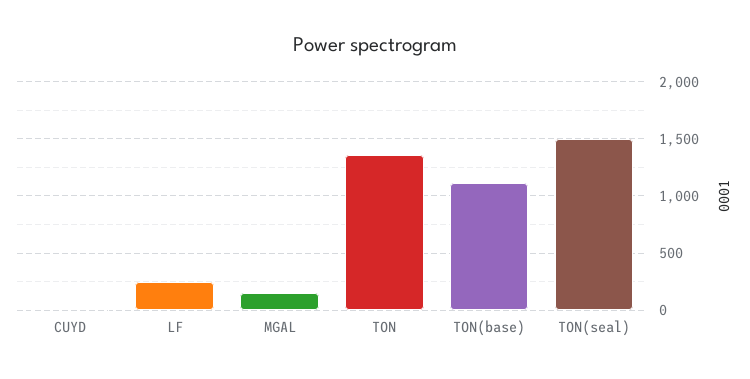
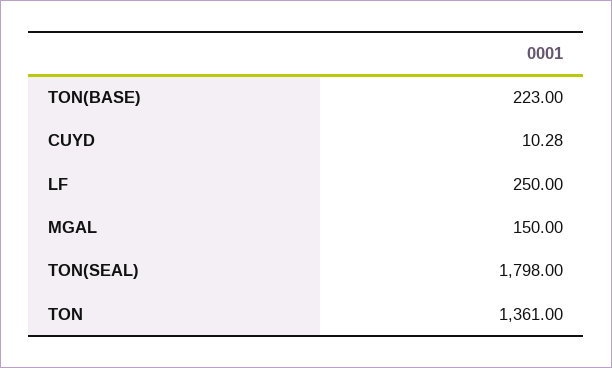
  {
    "CUYD": 10.28,
    "LF": 250,
    "MGAL": 150,
    "TON": 1361,
-   "TON(base)": 1100,
+   "TON(base)": 223,
-   "TON(seal)": 1500
+   "TON(seal)": 1798
  }

